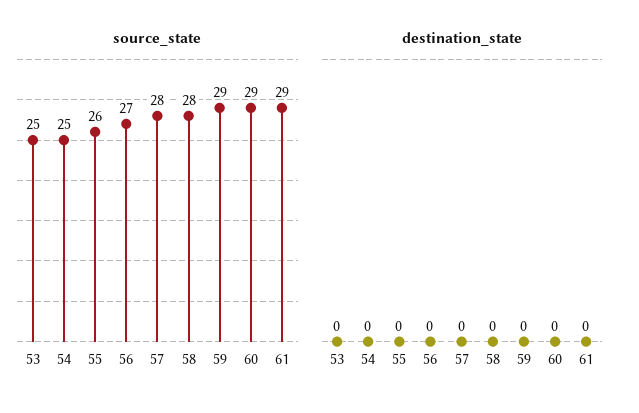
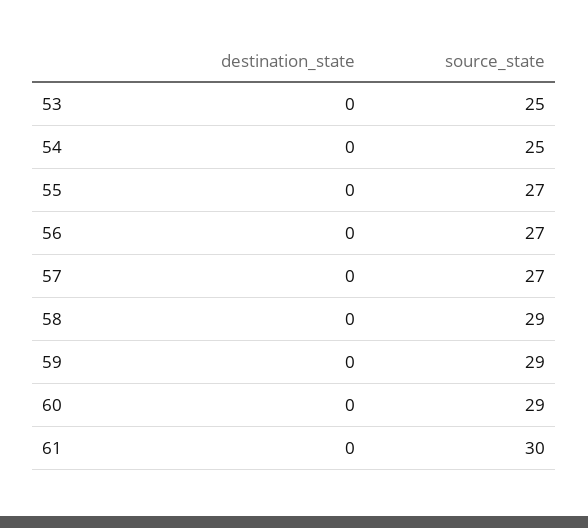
  {
    "source_state": {
      "53": 25,
      "54": 25,
-     "55": 26,
+     "55": 27,
      "56": 27,
-     "57": 28,
+     "57": 27,
-     "58": 28,
+     "58": 29,
      "59": 29,
      "60": 29,
-     "61": 29
+     "61": 30
    },
    "destination_state": {
      "53": 0,
      "54": 0,
      "55": 0,
      "56": 0,
      "57": 0,
      "58": 0,
      "59": 0,
      "60": 0,
      "61": 0
    }
  }

